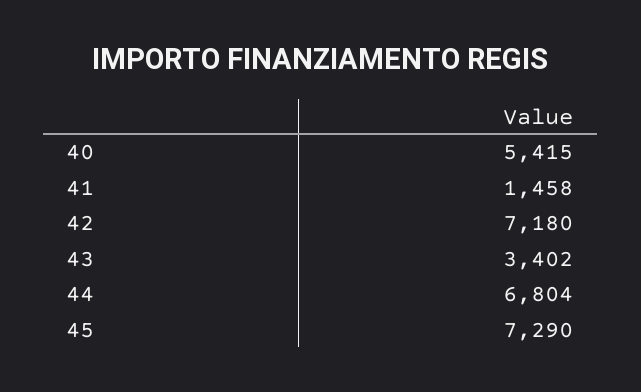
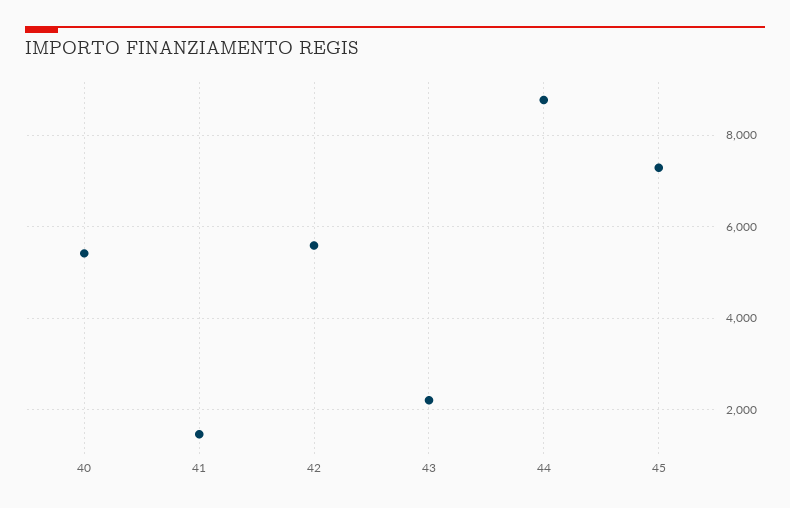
  {
    "40": 5415,
    "41": 1458,
-   "42": 7180,
+   "42": 5600,
-   "43": 3402,
+   "43": 2200,
-   "44": 6804,
+   "44": 8800,
    "45": 7290
  }

